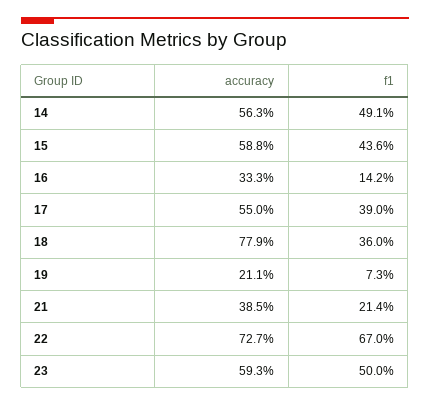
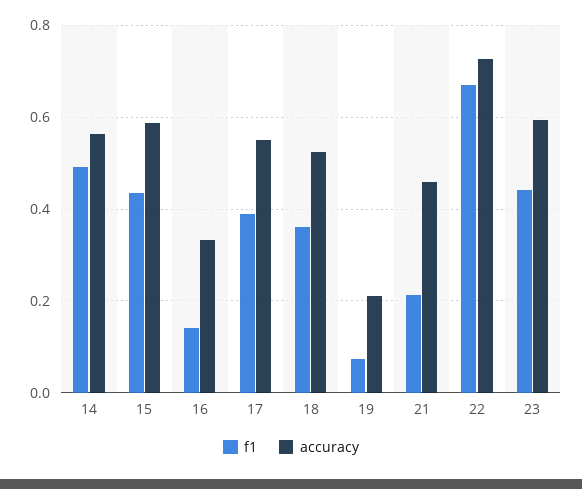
  {
    "accuracy": {
      "14": 0.563,
      "15": 0.588,
      "16": 0.333,
      "17": 0.55,
-     "18": 0.779,
+     "18": 0.52,
      "19": 0.211,
-     "21": 0.385,
+     "21": 0.46,
      "22": 0.727,
      "23": 0.593
    },
    "f1": {
      "14": 0.491,
      "15": 0.436,
      "16": 0.142,
      "17": 0.39,
      "18": 0.36,
      "19": 0.073,
      "21": 0.214,
      "22": 0.67,
-     "23": 0.5
+     "23": 0.44
    }
  }

